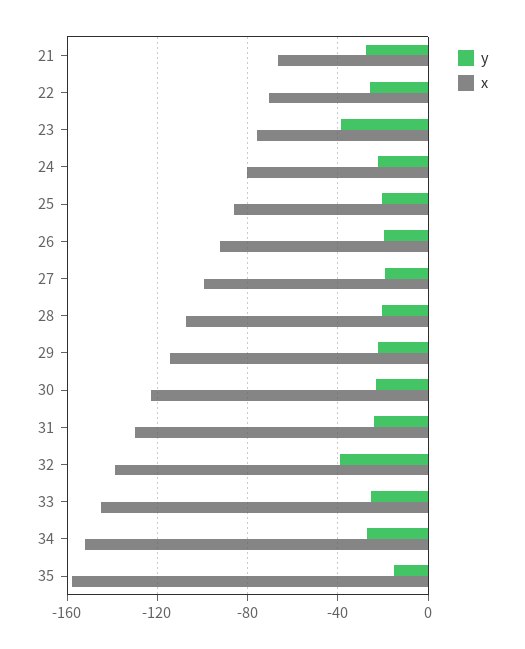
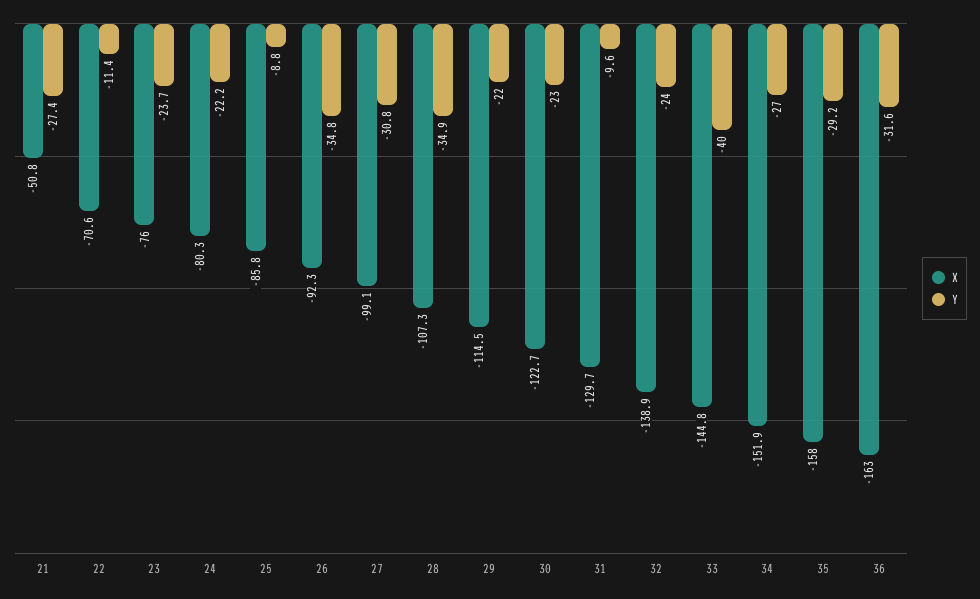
  {
    "y": {
      "21": -27.4,
-     "22": -25,
+     "22": -11.4,
-     "23": -40,
+     "23": -23.7,
      "24": -22.2,
-     "25": -20,
+     "25": -8.8,
-     "26": -20,
+     "26": -34.8,
-     "27": -20,
+     "27": -30.8,
-     "28": -20,
+     "28": -34.9,
      "29": -22,
      "30": -23,
-     "31": -25,
+     "31": -9.6,
-     "32": -40,
+     "32": -24,
-     "33": -25,
+     "33": -40,
      "34": -27,
-     "35": -15
+     "35": -29.2,
+     "36": -31.6
    },
    "x": {
-     "21": -65,
+     "21": -50.8,
      "22": -70.6,
      "23": -76,
      "24": -80.3,
      "25": -85.8,
      "26": -92.3,
      "27": -99.1,
      "28": -107.3,
      "29": -114.5,
      "30": -122.7,
      "31": -129.7,
      "32": -138.9,
      "33": -144.8,
      "34": -151.9,
-     "35": -158
+     "35": -158,
+     "36": -163
    }
  }

